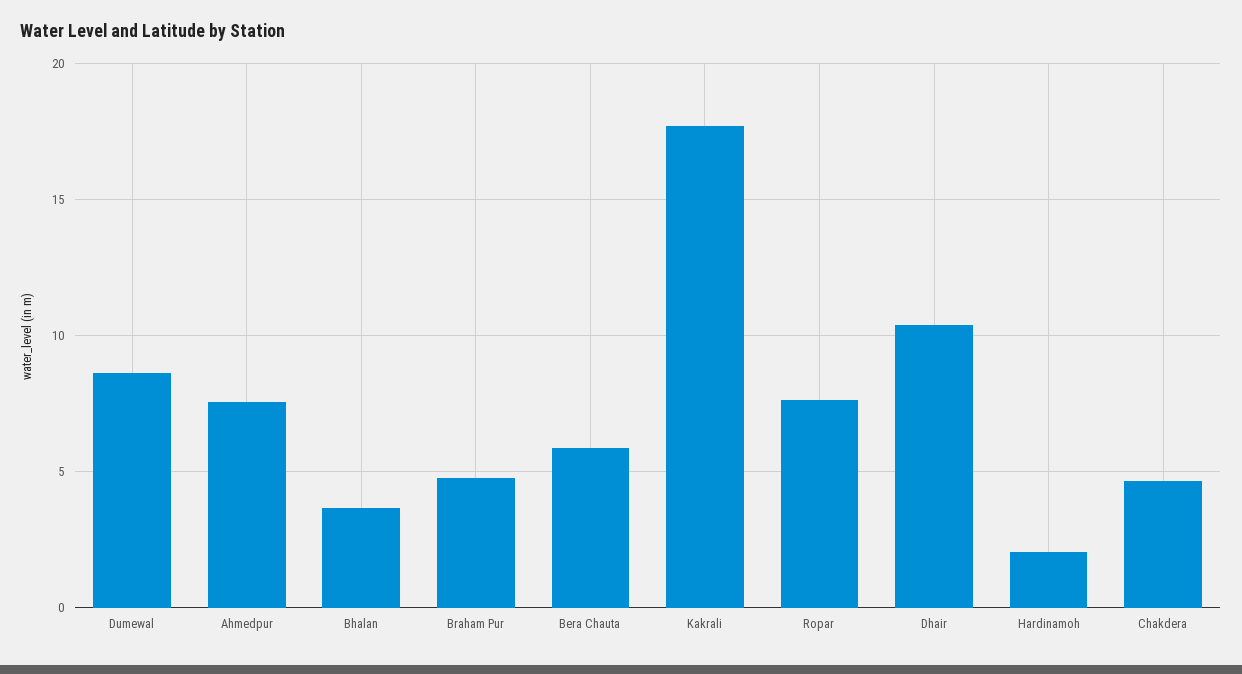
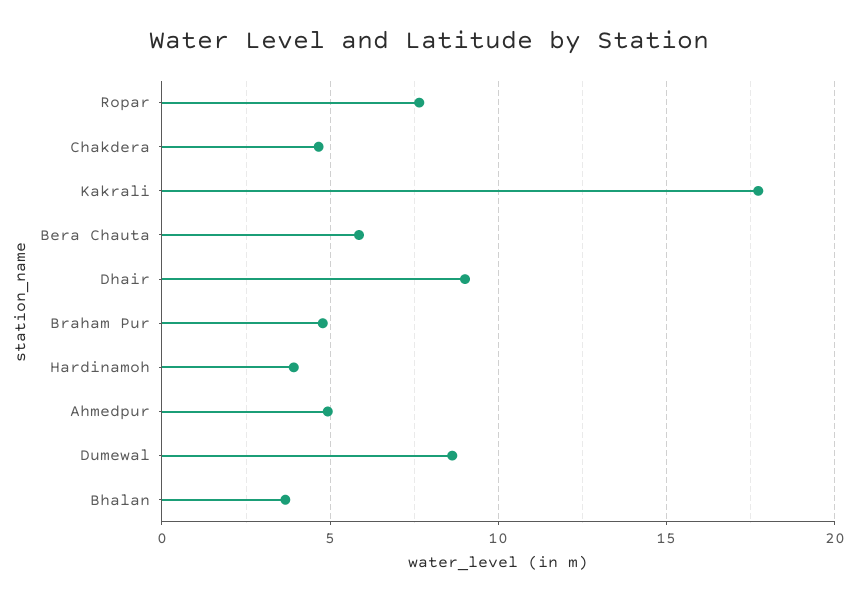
  {
    "Dumewal": 8.5,
-   "Ahmedpur": 7.5,
+   "Ahmedpur": 5,
    "Bhalan": 3.5,
    "Braham Pur": 5,
    "Bera Chauta": 6,
    "Kakrali": 17.5,
    "Ropar": 7.5,
-   "Dhair": 10.5,
+   "Dhair": 9,
-   "Hardinamoh": 2,
+   "Hardinamoh": 4,
    "Chakdera": 4.5
  }

